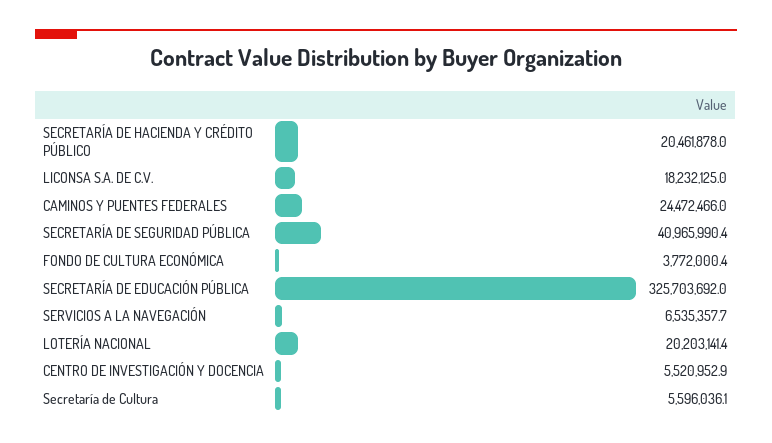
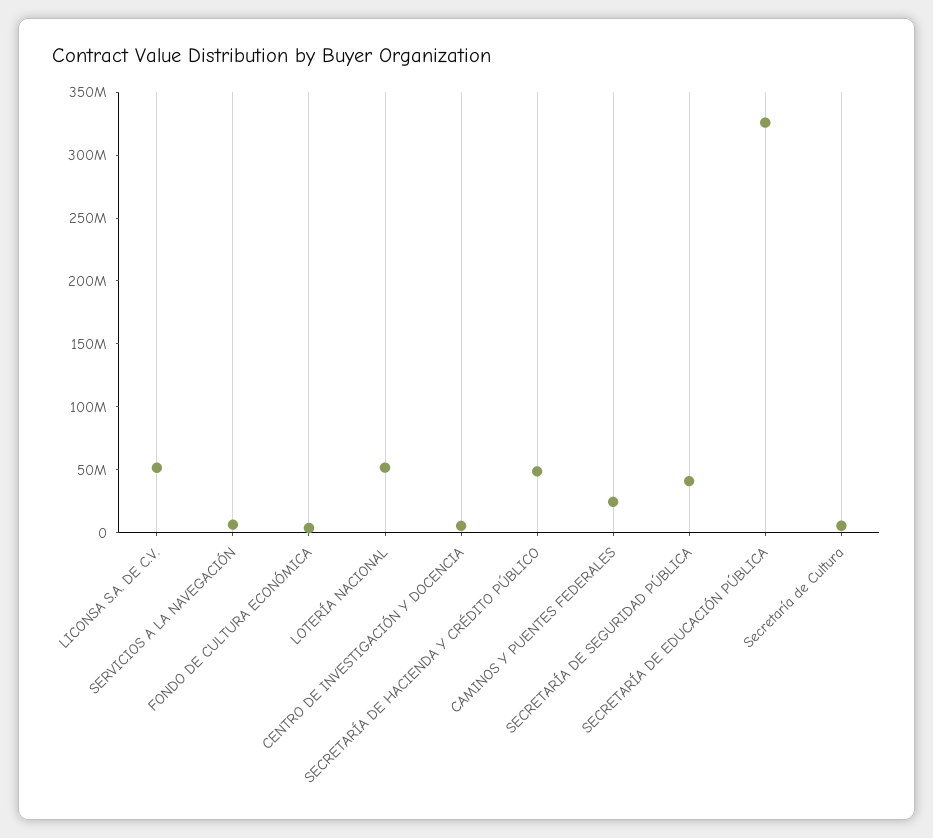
  {
-   "SECRETARÍA DE HACIENDA Y CRÉDITO PÚBLICO": 20461878,
+   "SECRETARÍA DE HACIENDA Y CRÉDITO PÚBLICO": 50000000,
-   "LICONSA S.A. DE C.V.": 18232125,
+   "LICONSA S.A. DE C.V.": 50000000,
    "CAMINOS Y PUENTES FEDERALES": 24472466,
    "SECRETARÍA DE SEGURIDAD PÚBLICA": 40965990.4,
    "FONDO DE CULTURA ECONÓMICA": 3772000.4,
    "SECRETARÍA DE EDUCACIÓN PÚBLICA": 325703692,
    "SERVICIOS A LA NAVEGACIÓN": 6535357.7,
-   "LOTERÍA NACIONAL": 20203141.4,
+   "LOTERÍA NACIONAL": 50000000,
    "CENTRO DE INVESTIGACIÓN Y DOCENCIA": 5520952.9,
    "Secretaría de Cultura": 5596036.1
  }

